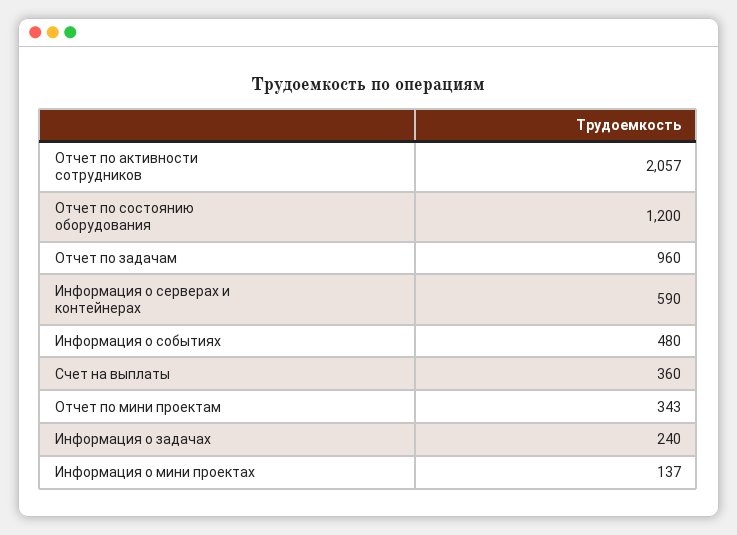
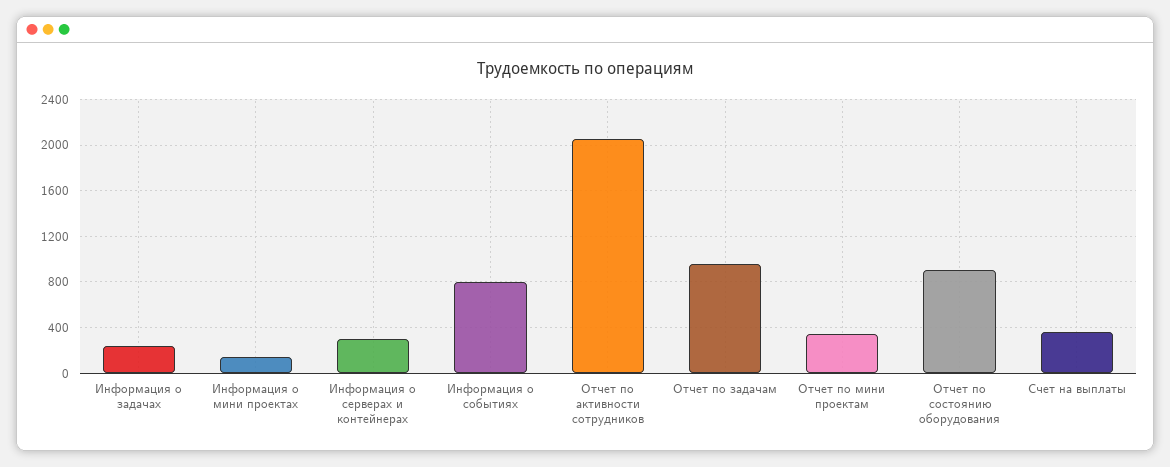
  {
    "Отчет по активности сотрудников": 2057,
-   "Отчет по состоянию оборудования": 1200,
+   "Отчет по состоянию оборудования": 900,
    "Отчет по задачам": 960,
-   "Информация о серверах и контейнерах": 590,
+   "Информация о серверах и контейнерах": 300,
-   "Информация о событиях": 480,
+   "Информация о событиях": 800,
    "Счет на выплаты": 360,
    "Отчет по мини проектам": 343,
    "Информация о задачах": 240,
    "Информация о мини проектах": 137
  }

